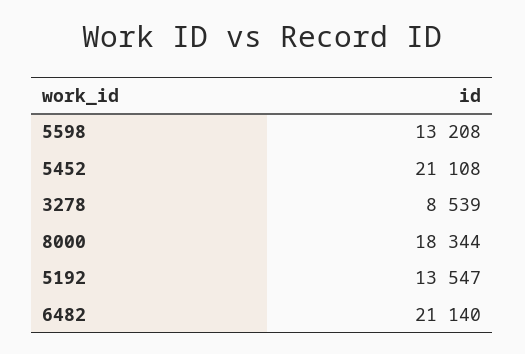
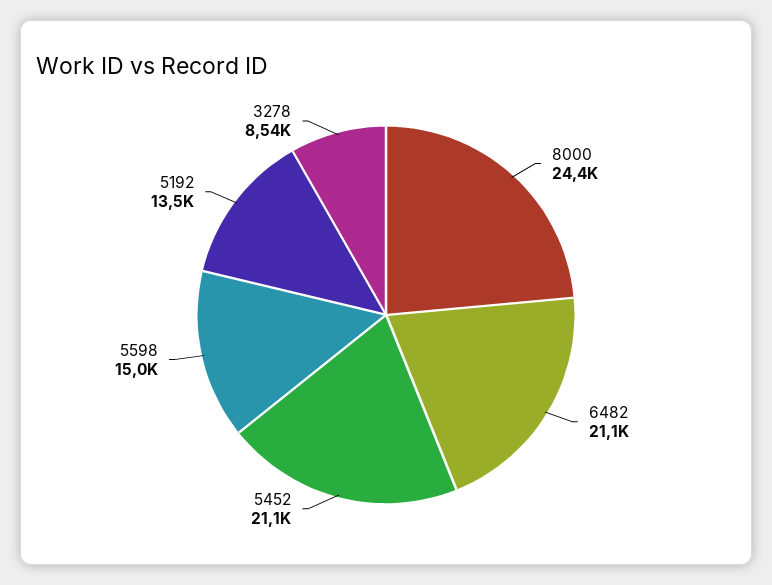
  {
-   "5598": 13208,
+   "5598": 15000,
    "5452": 21108,
    "3278": 8539,
-   "8000": 18344,
+   "8000": 24400,
    "5192": 13547,
    "6482": 21140
  }

